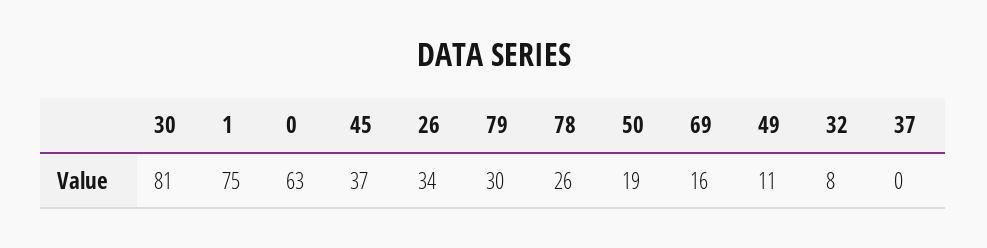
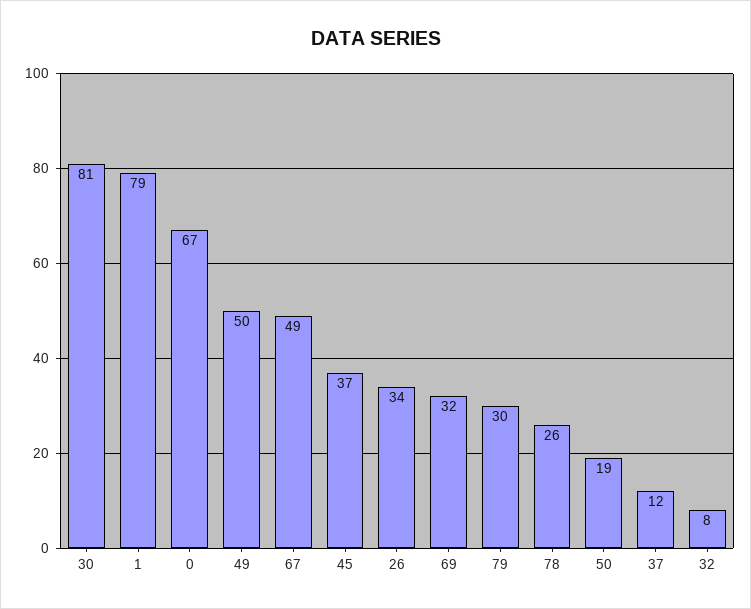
  {
    "30": 81,
-   "1": 75,
+   "1": 79,
-   "0": 63,
+   "0": 67,
    "45": 37,
    "26": 34,
    "79": 30,
    "78": 26,
    "50": 19,
-   "69": 16,
+   "69": 32,
-   "49": 11,
+   "49": 50,
    "32": 8,
-   "37": 0
+   "37": 12,
+   "67": 49
  }

